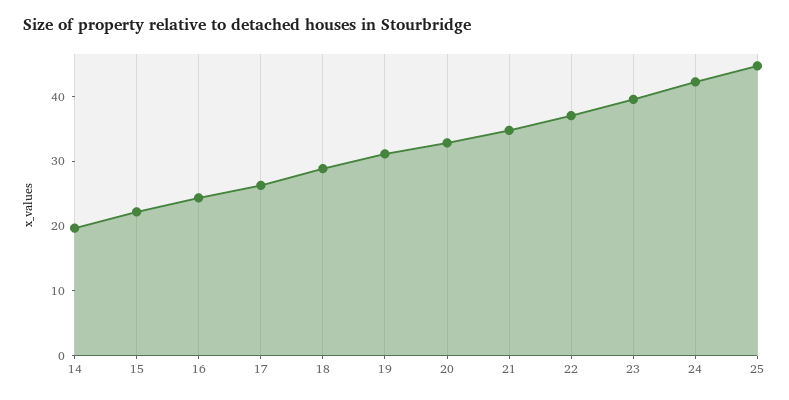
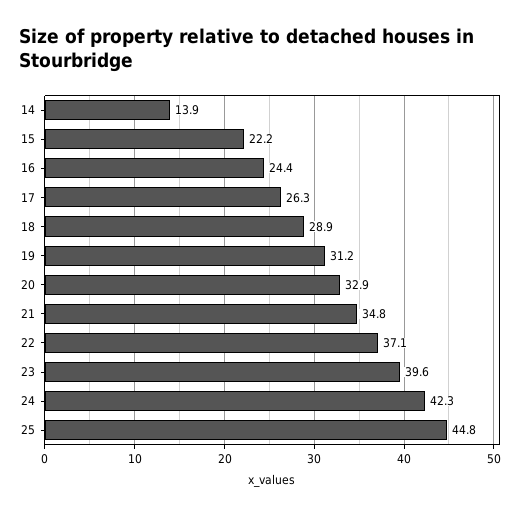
  {
-   "14": 20,
+   "14": 13.9,
    "15": 22.2,
    "16": 24.4,
    "17": 26.3,
    "18": 28.9,
    "19": 31.2,
    "20": 32.9,
    "21": 34.8,
    "22": 37.1,
    "23": 39.6,
    "24": 42.3,
    "25": 44.8
  }

